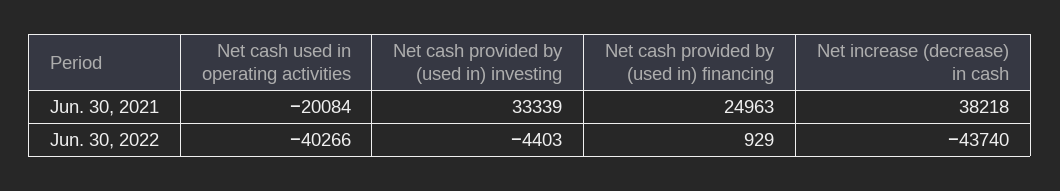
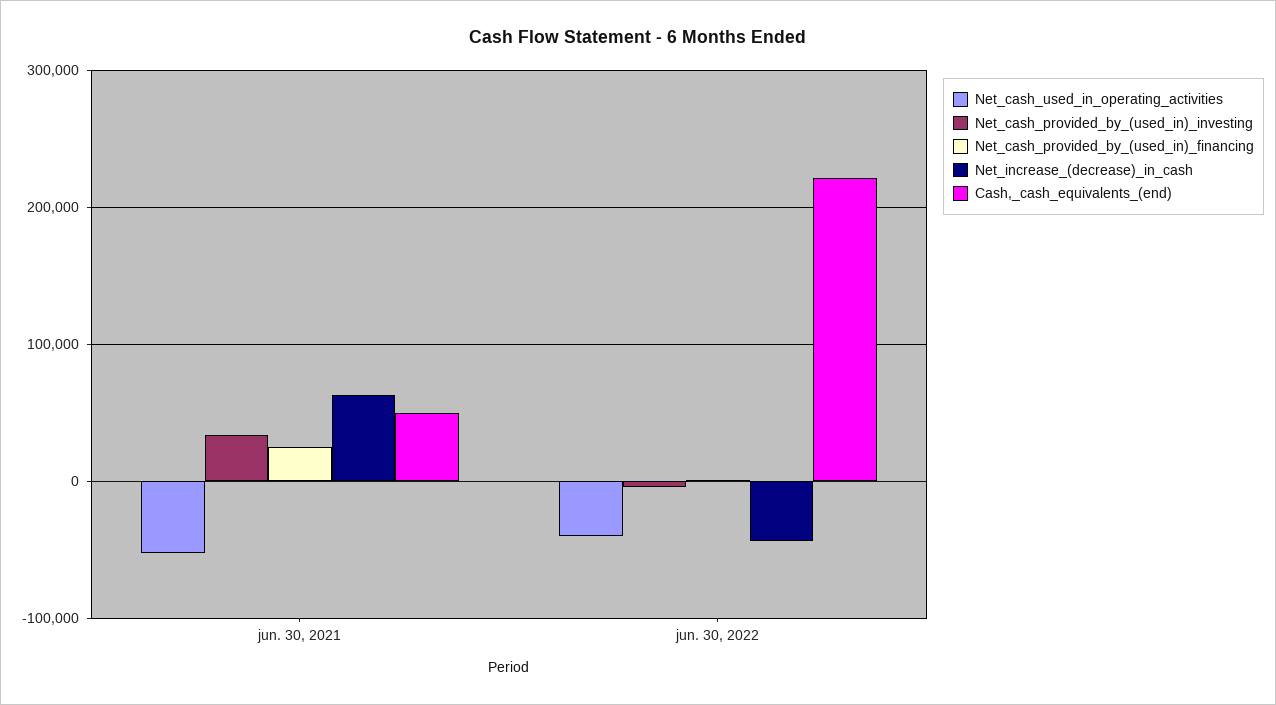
  {
    "Net cash used in operating activities": {
-     "Jun. 30, 2021": -20084,
+     "Jun. 30, 2021": -50000,
      "Jun. 30, 2022": -40266
    },
    "Net cash provided by (used in) investing": {
      "Jun. 30, 2021": 33339,
      "Jun. 30, 2022": -4403
    },
    "Net cash provided by (used in) financing": {
      "Jun. 30, 2021": 24963,
      "Jun. 30, 2022": 929
    },
    "Net increase (decrease) in cash": {
-     "Jun. 30, 2021": 38218,
+     "Jun. 30, 2021": 60000,
      "Jun. 30, 2022": -43740
-   }
+   },
+   "Cash,_cash_equivalents_(end)": {
+     "Jun. 30, 2021": 50000,
+     "Jun. 30, 2022": 220000
+   }
  }

